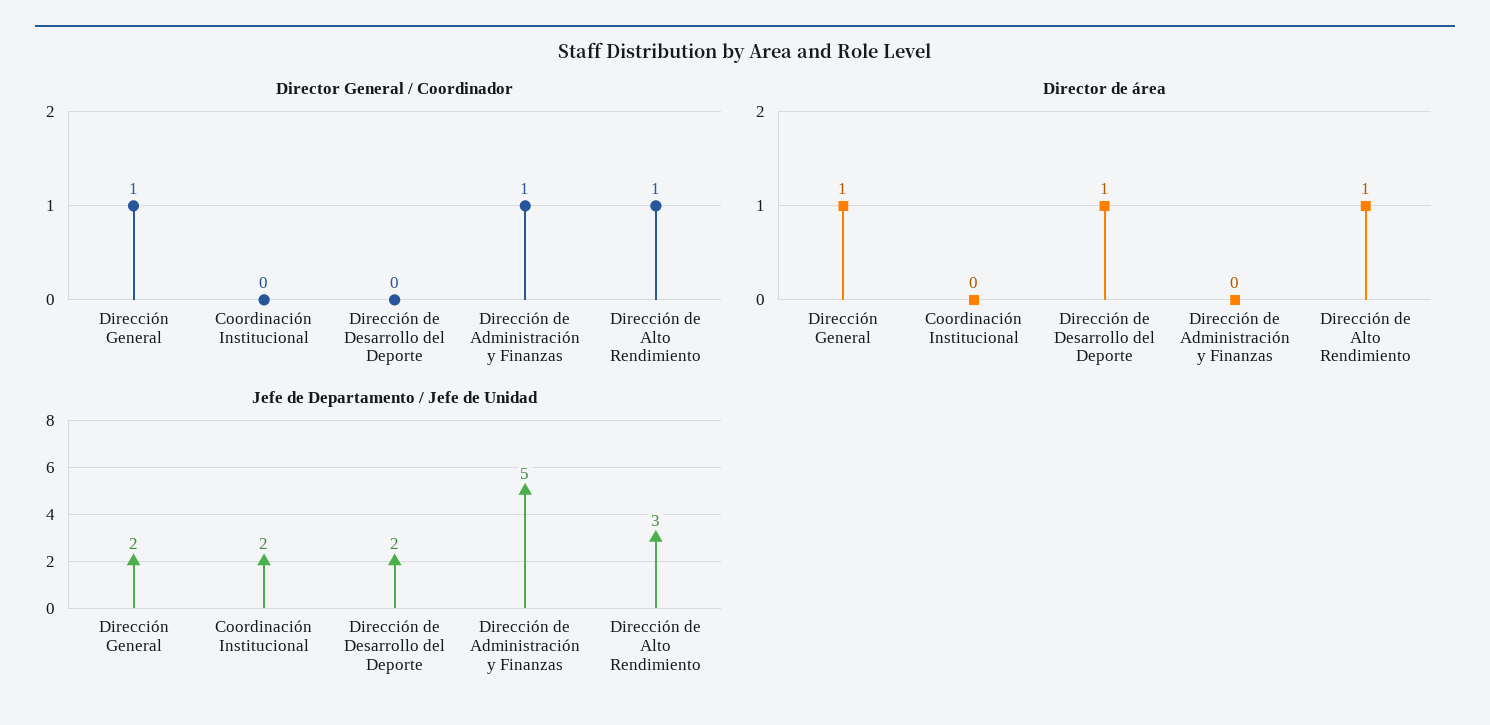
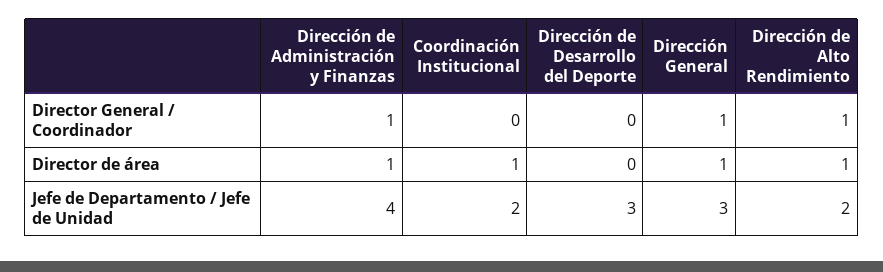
  {
    "Director General / Coordinador": {
      "Dirección General": 1,
      "Coordinación Institucional": 0,
      "Dirección de Desarrollo del Deporte": 0,
      "Dirección de Administración y Finanzas": 1,
      "Dirección de Alto Rendimiento": 1
    },
    "Director de área": {
      "Dirección General": 1,
-     "Coordinación Institucional": 0,
+     "Coordinación Institucional": 1,
-     "Dirección de Desarrollo del Deporte": 1,
+     "Dirección de Desarrollo del Deporte": 0,
-     "Dirección de Administración y Finanzas": 0,
+     "Dirección de Administración y Finanzas": 1,
      "Dirección de Alto Rendimiento": 1
    },
    "Jefe de Departamento / Jefe de Unidad": {
-     "Dirección General": 2,
+     "Dirección General": 3,
      "Coordinación Institucional": 2,
-     "Dirección de Desarrollo del Deporte": 2,
+     "Dirección de Desarrollo del Deporte": 3,
-     "Dirección de Administración y Finanzas": 5,
+     "Dirección de Administración y Finanzas": 4,
-     "Dirección de Alto Rendimiento": 3
+     "Dirección de Alto Rendimiento": 2
    }
  }

